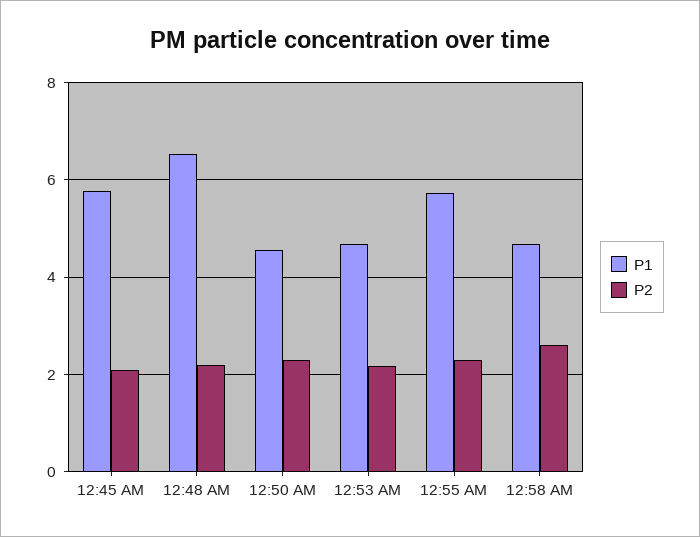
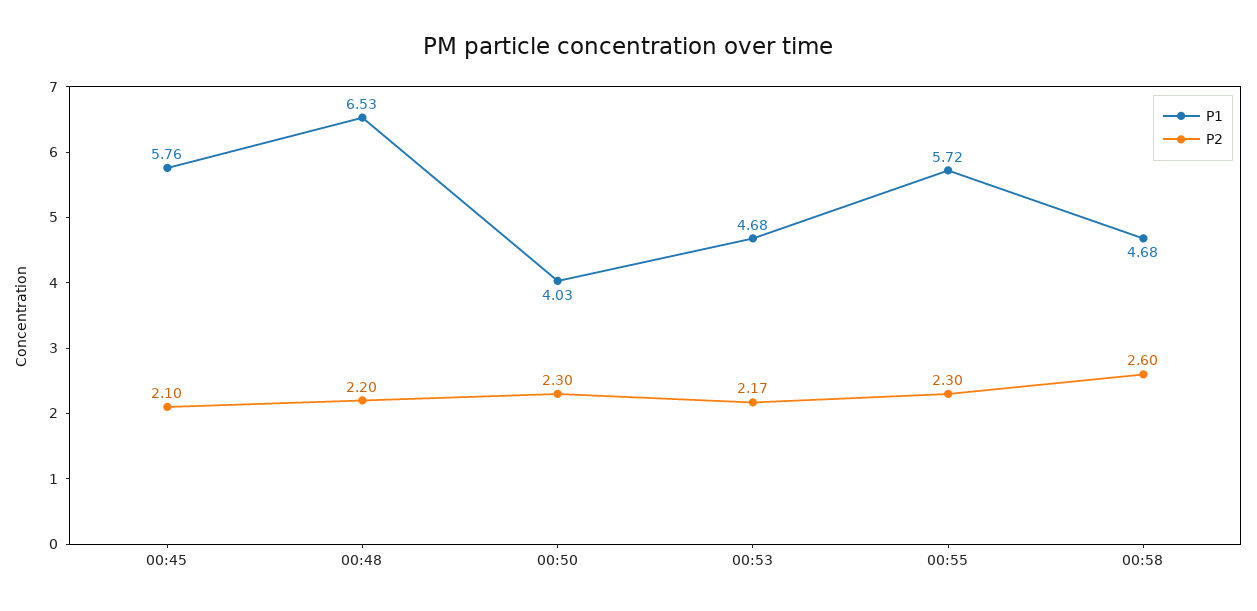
  {
    "P1": {
      "12:45 AM": 5.76,
      "12:48 AM": 6.53,
-     "12:50 AM": 4.6,
+     "12:50 AM": 4.03,
      "12:53 AM": 4.68,
      "12:55 AM": 5.72,
      "12:58 AM": 4.68
    },
    "P2": {
      "12:45 AM": 2.1,
      "12:48 AM": 2.2,
      "12:50 AM": 2.3,
      "12:53 AM": 2.17,
      "12:55 AM": 2.3,
      "12:58 AM": 2.6
    }
  }

